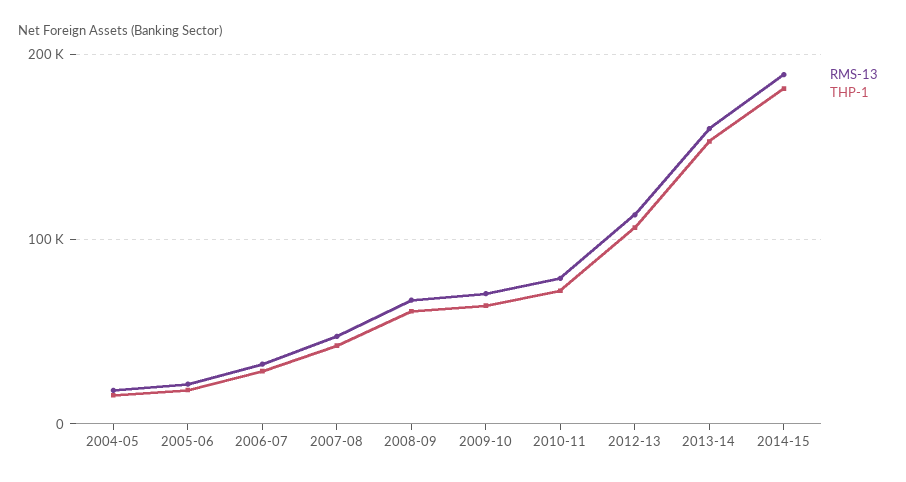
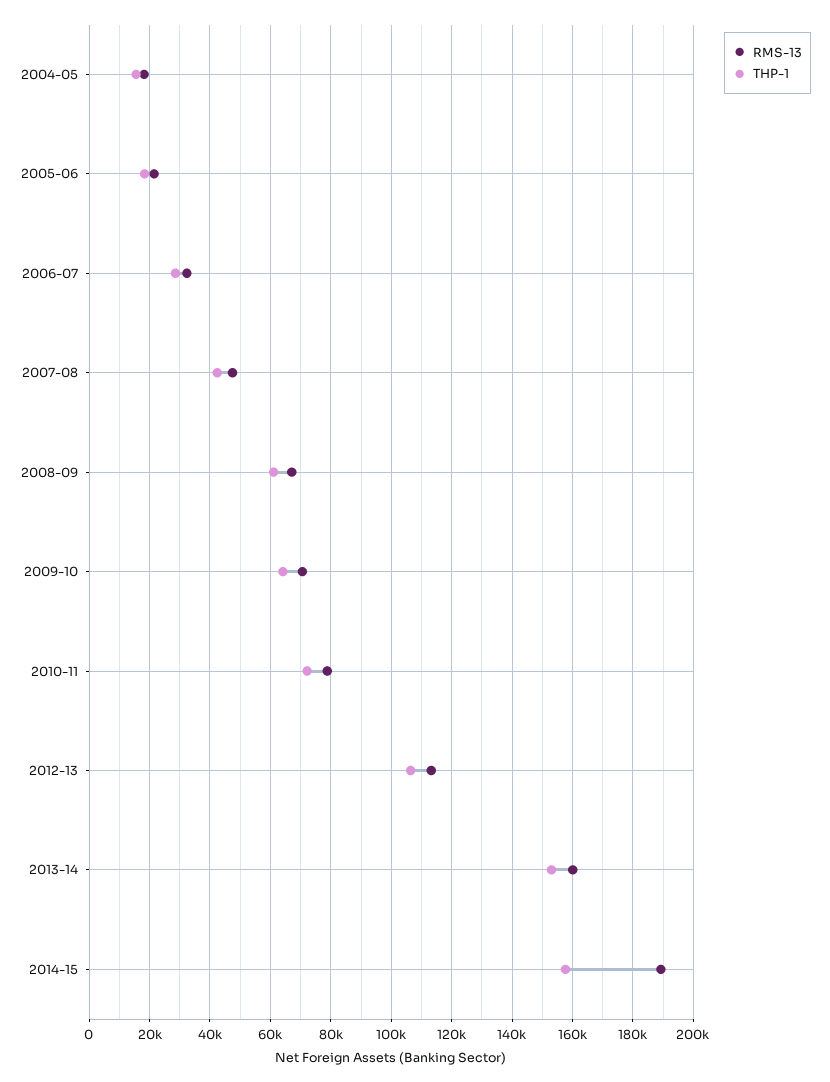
  {
    "RMS-13": {
      "2004-05": 18000,
      "2005-06": 22000,
      "2006-07": 32000,
      "2007-08": 48000,
      "2008-09": 68000,
      "2009-10": 70000,
      "2010-11": 78000,
      "2012-13": 114000,
      "2013-14": 160000,
      "2014-15": 190000
    },
    "THP-1": {
      "2004-05": 16000,
      "2005-06": 18000,
      "2006-07": 28000,
      "2007-08": 42000,
      "2008-09": 62000,
      "2009-10": 64000,
      "2010-11": 72000,
      "2012-13": 106000,
      "2013-14": 154000,
-     "2014-15": 180000
+     "2014-15": 158000
    }
  }

